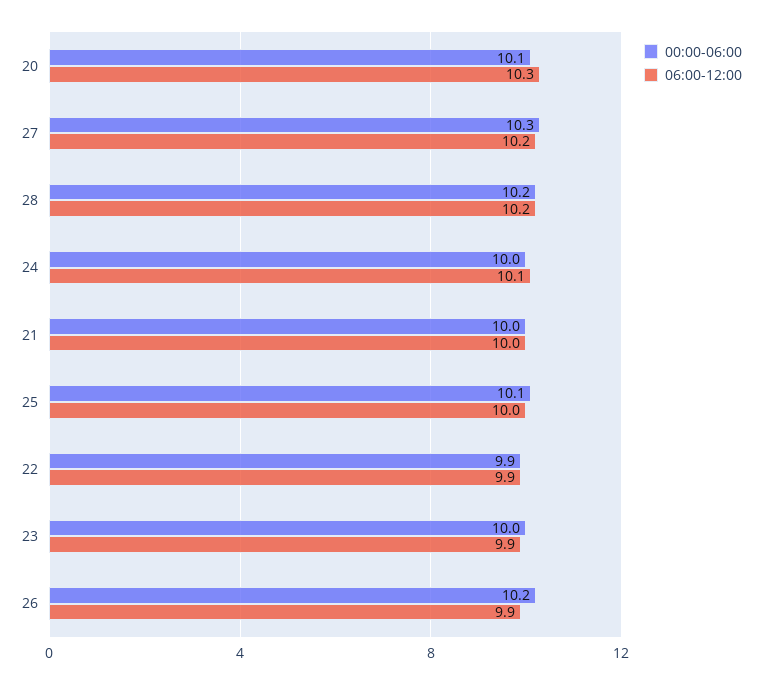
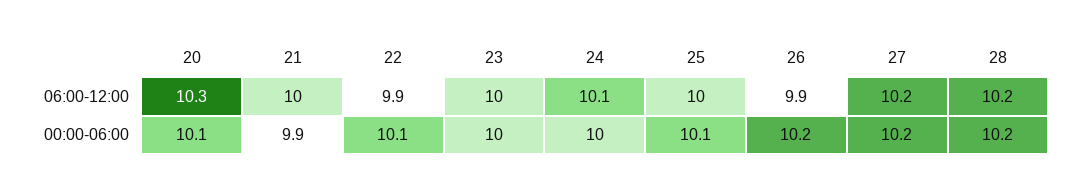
  {
    "00:00-06:00": {
      "20": 10.1,
-     "27": 10.3,
+     "27": 10.2,
      "28": 10.2,
      "24": 10,
-     "21": 10,
+     "21": 9.9,
      "25": 10.1,
-     "22": 9.9,
+     "22": 10.1,
      "23": 10,
      "26": 10.2
    },
    "06:00-12:00": {
      "20": 10.3,
      "27": 10.2,
      "28": 10.2,
      "24": 10.1,
      "21": 10,
      "25": 10,
      "22": 9.9,
-     "23": 9.9,
+     "23": 10,
      "26": 9.9
    }
  }

